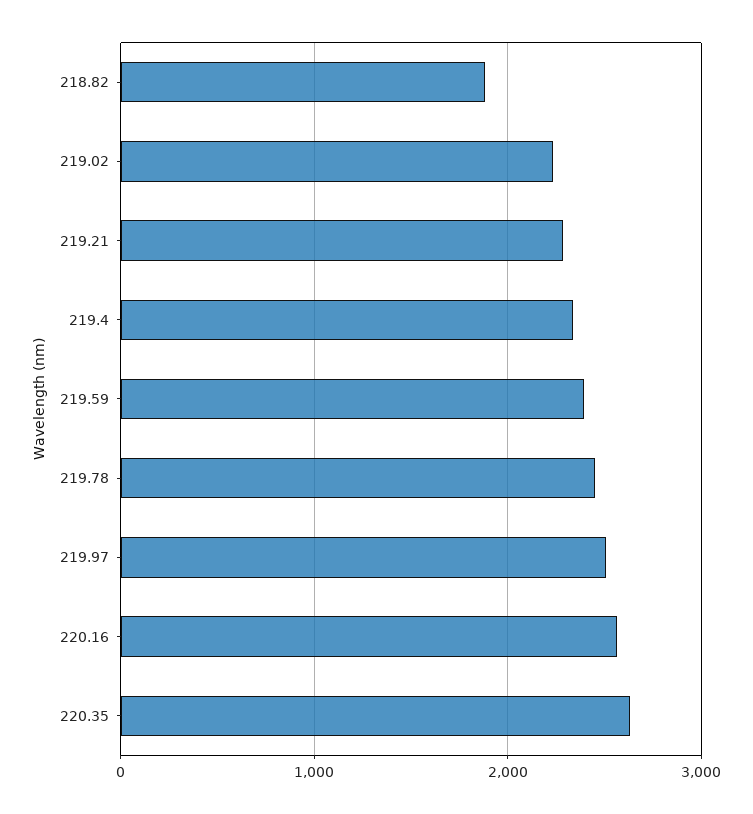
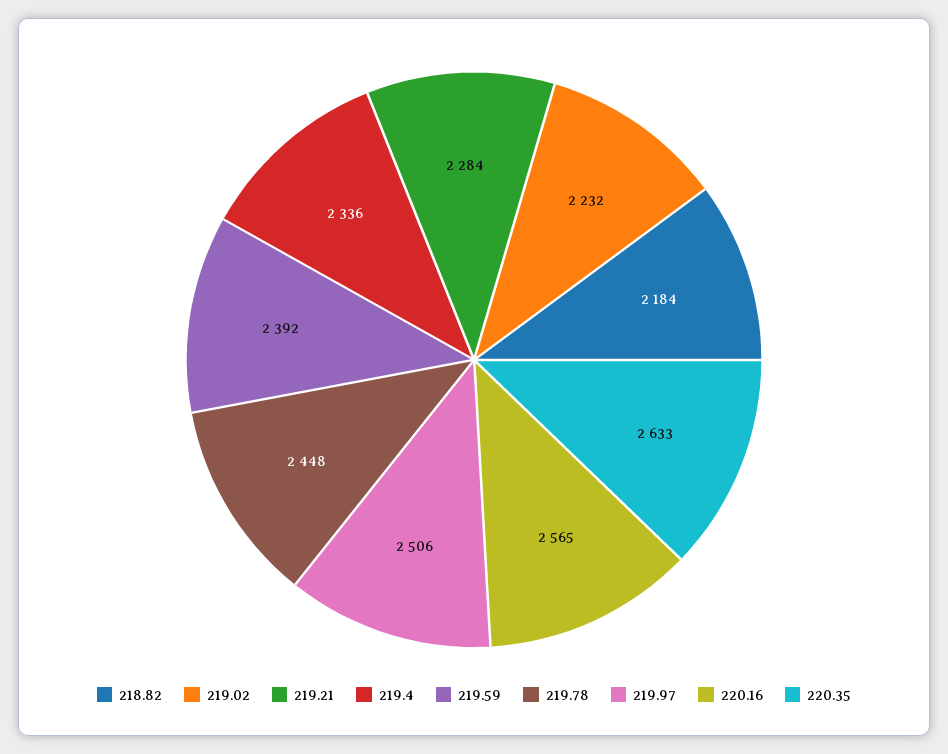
  {
-   "218.82": 1900,
+   "218.82": 2184,
    "219.02": 2232,
    "219.21": 2284,
    "219.4": 2336,
    "219.59": 2392,
    "219.78": 2448,
    "219.97": 2506,
    "220.16": 2565,
    "220.35": 2633
  }

